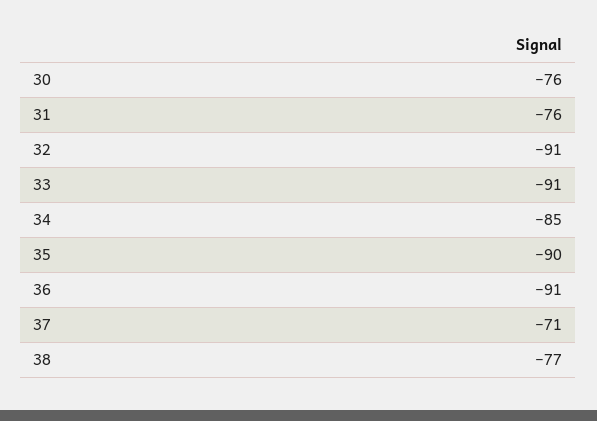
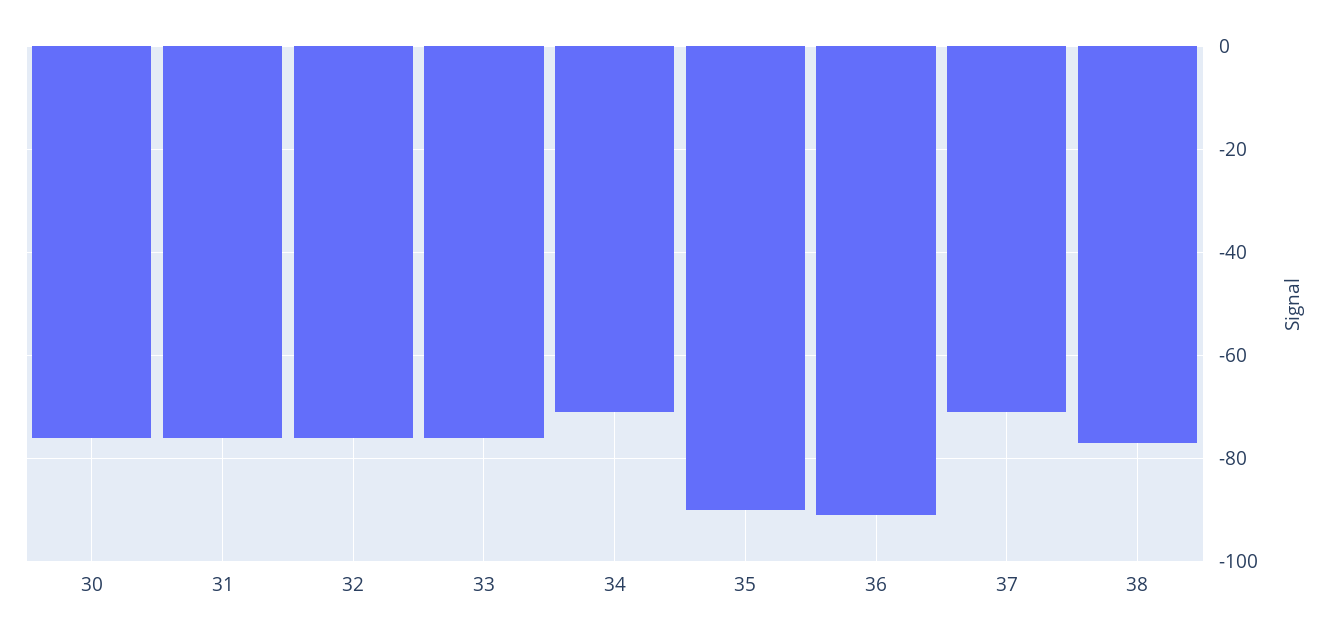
  {
    "30": -76,
    "31": -76,
-   "32": -91,
+   "32": -75,
-   "33": -91,
+   "33": -75,
-   "34": -85,
+   "34": -70,
    "35": -90,
    "36": -91,
    "37": -71,
    "38": -77
  }

